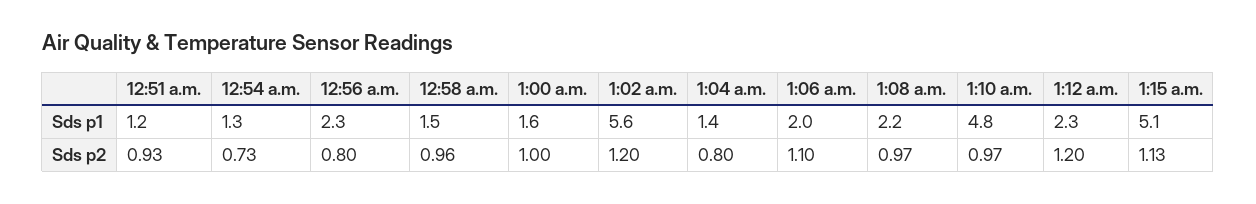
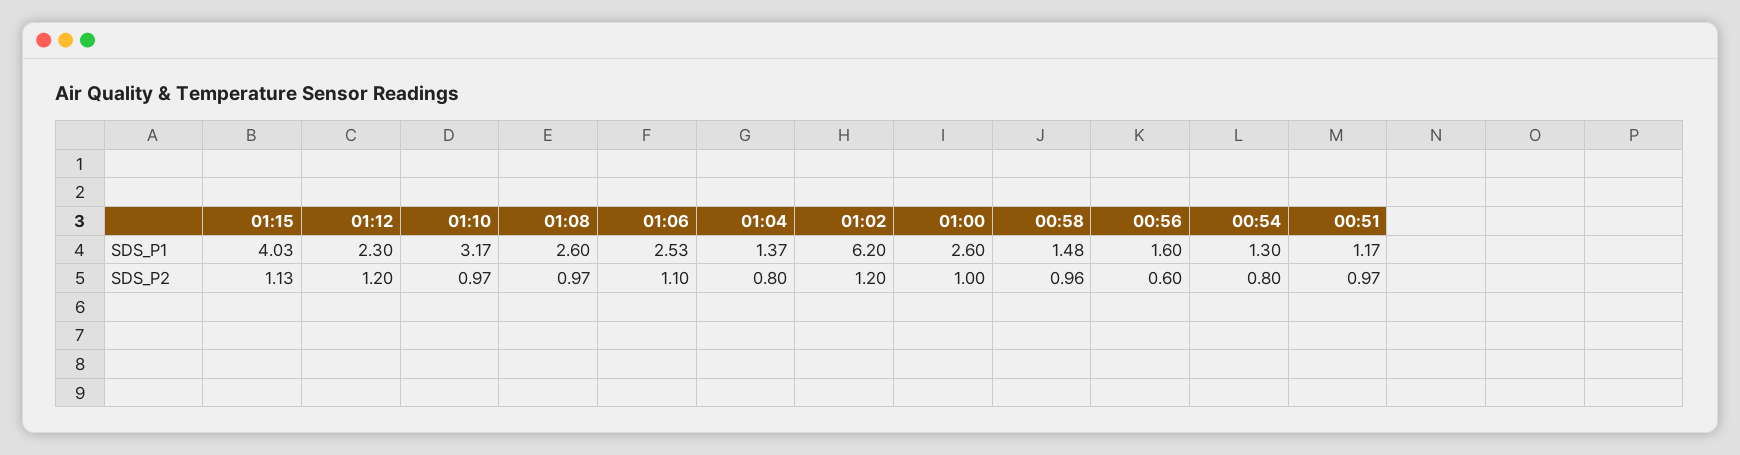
  {
    "12:51 a.m.": {
      "Sds p1": 1.17,
-     "Sds p2": 0.93
+     "Sds p2": 0.97
    },
    "12:54 a.m.": {
      "Sds p1": 1.3,
-     "Sds p2": 0.73
+     "Sds p2": 0.8
    },
    "12:56 a.m.": {
-     "Sds p1": 2.3,
+     "Sds p1": 1.6,
-     "Sds p2": 0.8
+     "Sds p2": 0.6
    },
    "12:58 a.m.": {
      "Sds p1": 1.48,
      "Sds p2": 0.96
    },
    "1:00 a.m.": {
-     "Sds p1": 1.6,
+     "Sds p1": 2.6,
      "Sds p2": 1
    },
    "1:02 a.m.": {
-     "Sds p1": 5.6,
+     "Sds p1": 6.2,
      "Sds p2": 1.2
    },
    "1:04 a.m.": {
      "Sds p1": 1.37,
      "Sds p2": 0.8
    },
    "1:06 a.m.": {
-     "Sds p1": 2,
+     "Sds p1": 2.53,
      "Sds p2": 1.1
    },
    "1:08 a.m.": {
-     "Sds p1": 2.2,
+     "Sds p1": 2.6,
      "Sds p2": 0.97
    },
    "1:10 a.m.": {
-     "Sds p1": 4.8,
+     "Sds p1": 3.17,
      "Sds p2": 0.97
    },
    "1:12 a.m.": {
      "Sds p1": 2.3,
      "Sds p2": 1.2
    },
    "1:15 a.m.": {
-     "Sds p1": 5.1,
+     "Sds p1": 4.03,
      "Sds p2": 1.13
    }
  }

